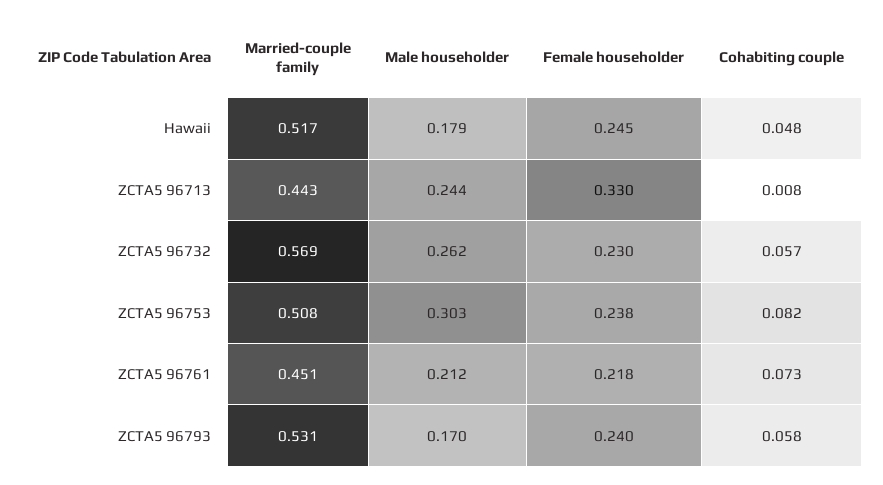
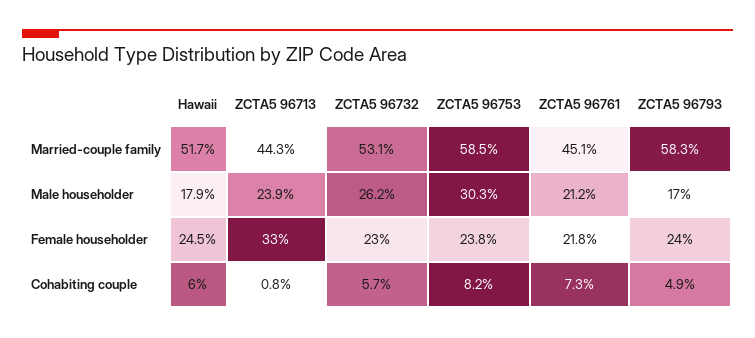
  {
    "Married-couple family": {
      "Hawaii": 0.517,
      "ZCTA5 96713": 0.443,
-     "ZCTA5 96732": 0.569,
+     "ZCTA5 96732": 0.531,
-     "ZCTA5 96753": 0.508,
+     "ZCTA5 96753": 0.585,
      "ZCTA5 96761": 0.451,
-     "ZCTA5 96793": 0.531
+     "ZCTA5 96793": 0.583
    },
    "Male householder": {
      "Hawaii": 0.179,
-     "ZCTA5 96713": 0.244,
+     "ZCTA5 96713": 0.239,
      "ZCTA5 96732": 0.262,
      "ZCTA5 96753": 0.303,
      "ZCTA5 96761": 0.212,
      "ZCTA5 96793": 0.17
    },
    "Female householder": {
      "Hawaii": 0.245,
      "ZCTA5 96713": 0.33,
      "ZCTA5 96732": 0.23,
      "ZCTA5 96753": 0.238,
      "ZCTA5 96761": 0.218,
      "ZCTA5 96793": 0.24
    },
    "Cohabiting couple": {
-     "Hawaii": 0.048,
+     "Hawaii": 0.06,
      "ZCTA5 96713": 0.008,
      "ZCTA5 96732": 0.057,
      "ZCTA5 96753": 0.082,
      "ZCTA5 96761": 0.073,
-     "ZCTA5 96793": 0.058
+     "ZCTA5 96793": 0.049
    }
  }

